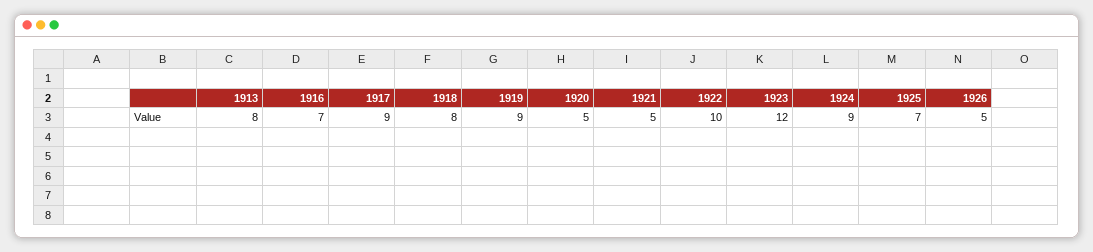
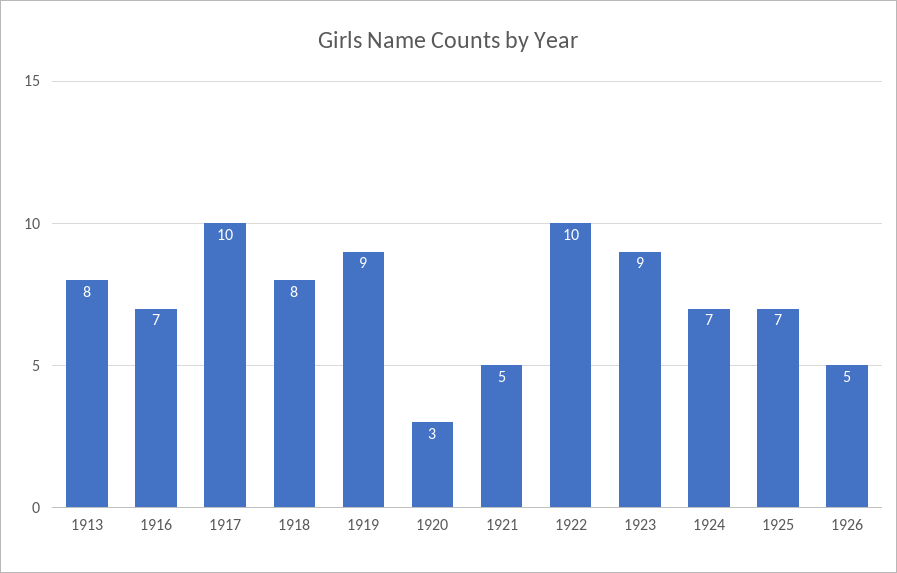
  {
    "1913": 8,
    "1916": 7,
-   "1917": 9,
+   "1917": 10,
    "1918": 8,
    "1919": 9,
-   "1920": 5,
+   "1920": 3,
    "1921": 5,
    "1922": 10,
-   "1923": 12,
+   "1923": 9,
-   "1924": 9,
+   "1924": 7,
    "1925": 7,
    "1926": 5
  }

